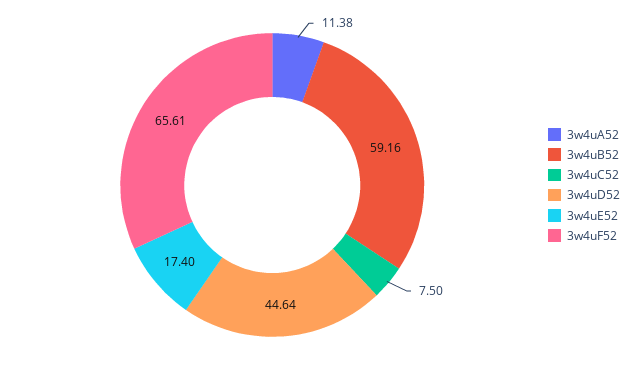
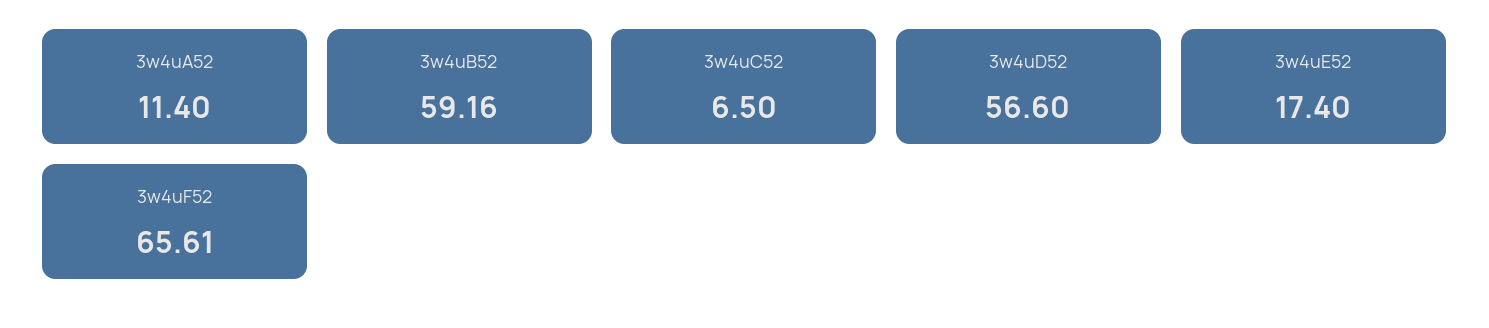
  {
-   "3w4uA52": 11.38,
+   "3w4uA52": 11.4,
    "3w4uB52": 59.16,
-   "3w4uC52": 7.5,
+   "3w4uC52": 6.5,
-   "3w4uD52": 44.64,
+   "3w4uD52": 56.6,
    "3w4uE52": 17.4,
    "3w4uF52": 65.61
  }

